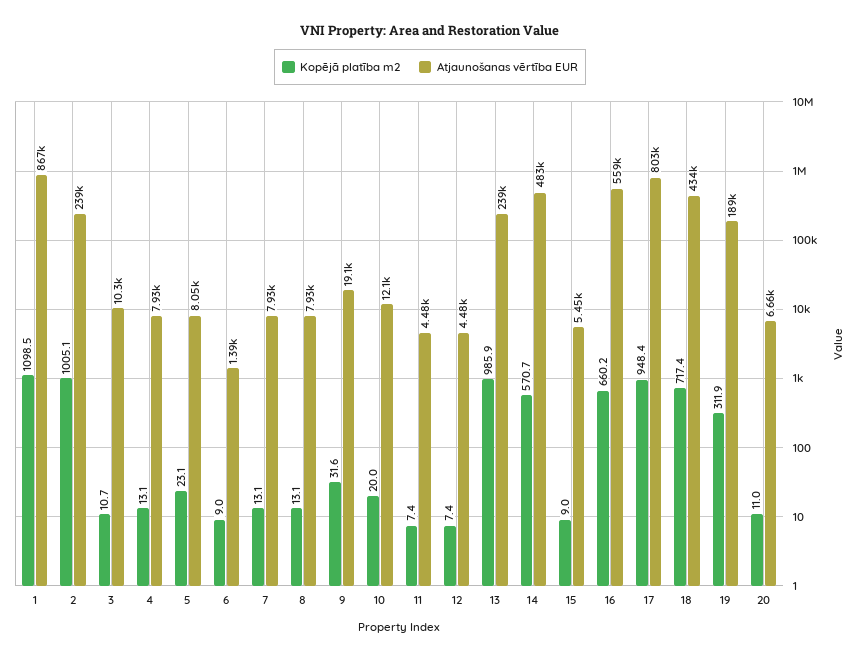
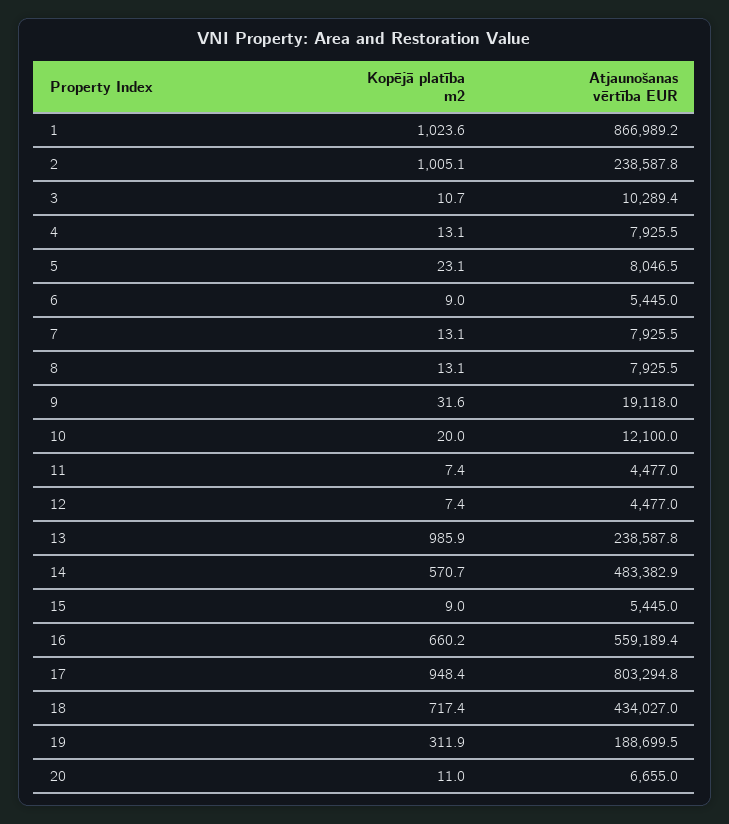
  {
    "Kopējā platība m2": {
-     "1": 1098.5,
+     "1": 1023.6,
      "2": 1005.1,
      "3": 10.7,
      "4": 13.1,
      "5": 23.1,
      "6": 9,
      "7": 13.1,
      "8": 13.1,
      "9": 31.6,
      "10": 20,
      "11": 7.4,
      "12": 7.4,
      "13": 985.9,
      "14": 570.7,
      "15": 9,
      "16": 660.2,
      "17": 948.4,
      "18": 717.4,
      "19": 311.9,
      "20": 11
    },
    "Atjaunošanas vērtība EUR": {
      "1": 866989.2,
      "2": 238587.8,
      "3": 10289.4,
      "4": 7925.5,
      "5": 8046.5,
-     "6": 1390,
+     "6": 5445,
      "7": 7925.5,
      "8": 7925.5,
      "9": 19118,
      "10": 12100,
      "11": 4477,
      "12": 4477,
      "13": 238587.8,
      "14": 483382.9,
      "15": 5445,
      "16": 559189.4,
      "17": 803294.8,
      "18": 434027,
      "19": 188699.5,
      "20": 6655
    }
  }

